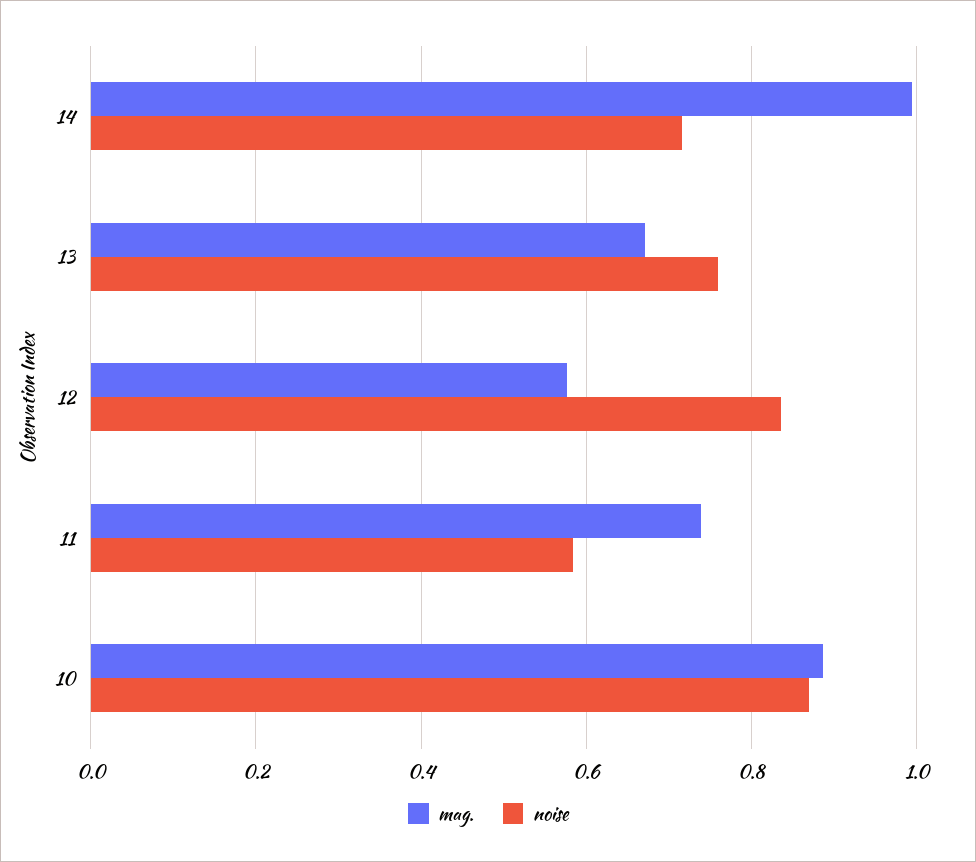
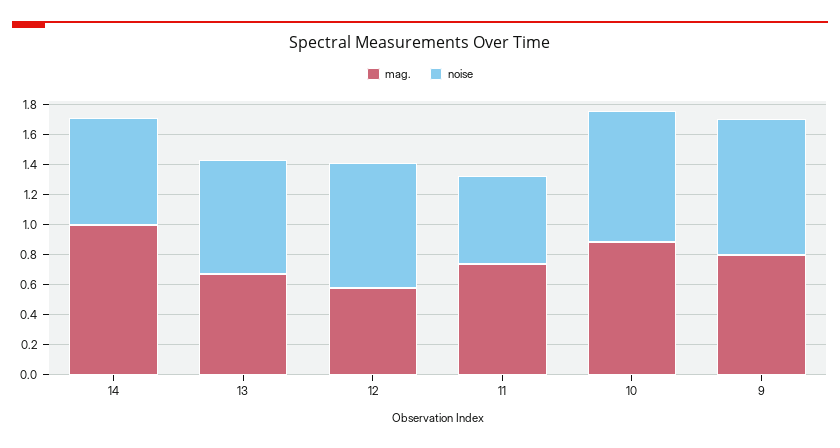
  {
    "mag.": {
      "14": 1,
      "13": 0.68,
      "12": 0.58,
      "11": 0.74,
-     "10": 0.88
+     "10": 0.88,
+     "9": 0.8
    },
    "noise": {
      "14": 0.72,
      "13": 0.76,
      "12": 0.84,
      "11": 0.58,
-     "10": 0.86
+     "10": 0.86,
+     "9": 0.9
    }
  }

